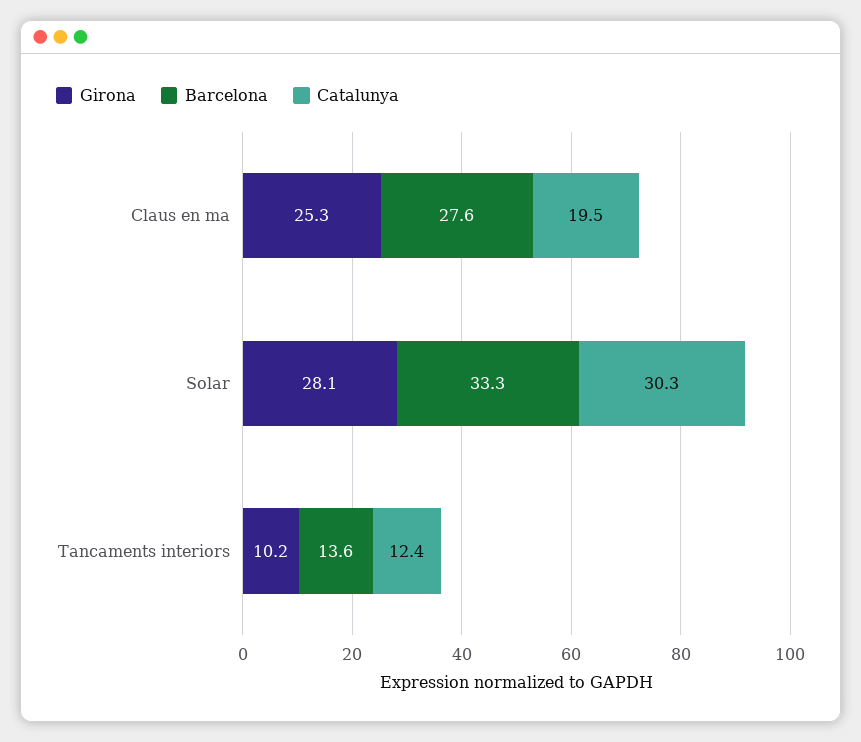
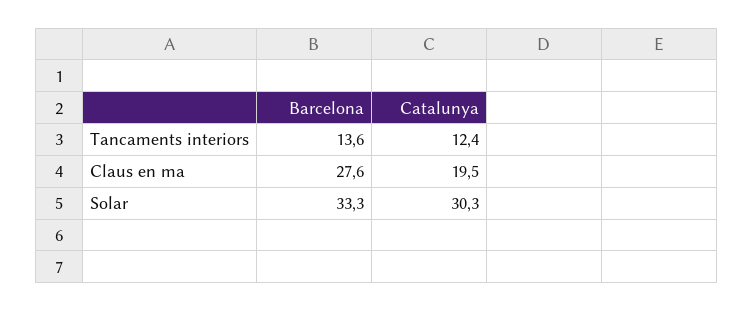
  {
-   "Girona": {
-     "Claus en ma": 25.3,
-     "Solar": 28.1,
-     "Tancaments interiors": 10.2
-   },
    "Barcelona": {
      "Claus en ma": 27.6,
      "Solar": 33.3,
      "Tancaments interiors": 13.6
    },
    "Catalunya": {
      "Claus en ma": 19.5,
      "Solar": 30.3,
      "Tancaments interiors": 12.4
    }
  }

